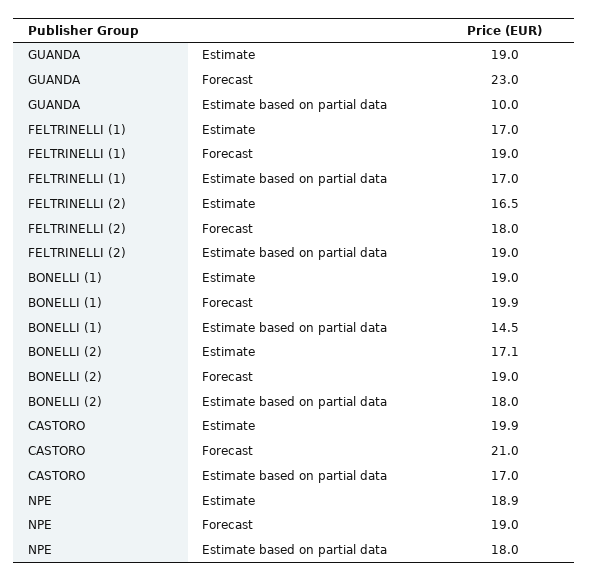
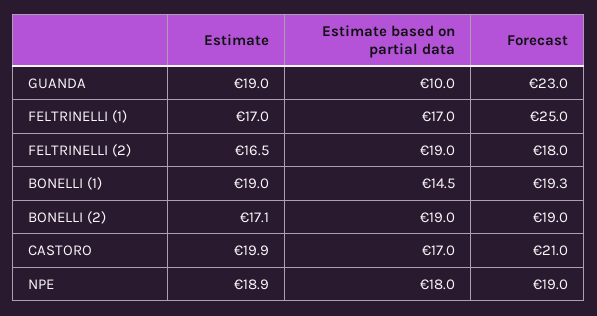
  {
    "GUANDA": {
      "Estimate": 19,
      "Forecast": 23,
      "Estimate based on partial data": 10
    },
    "FELTRINELLI (1)": {
      "Estimate": 17,
-     "Forecast": 19,
+     "Forecast": 25,
      "Estimate based on partial data": 17
    },
    "FELTRINELLI (2)": {
      "Estimate": 16.5,
      "Forecast": 18,
      "Estimate based on partial data": 19
    },
    "BONELLI (1)": {
      "Estimate": 19,
-     "Forecast": 19.9,
+     "Forecast": 19.3,
      "Estimate based on partial data": 14.5
    },
    "BONELLI (2)": {
      "Estimate": 17.1,
      "Forecast": 19,
-     "Estimate based on partial data": 18
+     "Estimate based on partial data": 19
    },
    "CASTORO": {
      "Estimate": 19.9,
      "Forecast": 21,
      "Estimate based on partial data": 17
    },
    "NPE": {
      "Estimate": 18.9,
      "Forecast": 19,
      "Estimate based on partial data": 18
    }
  }

